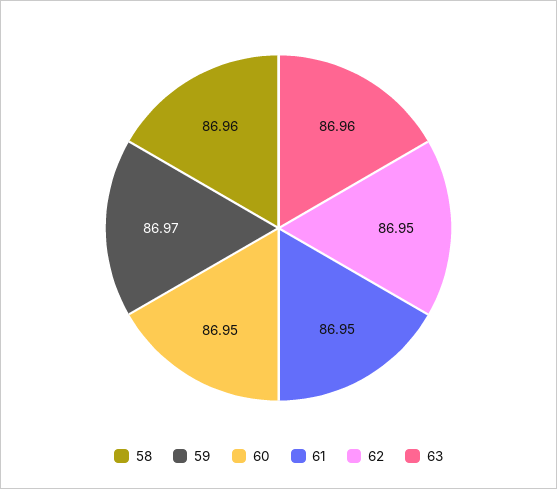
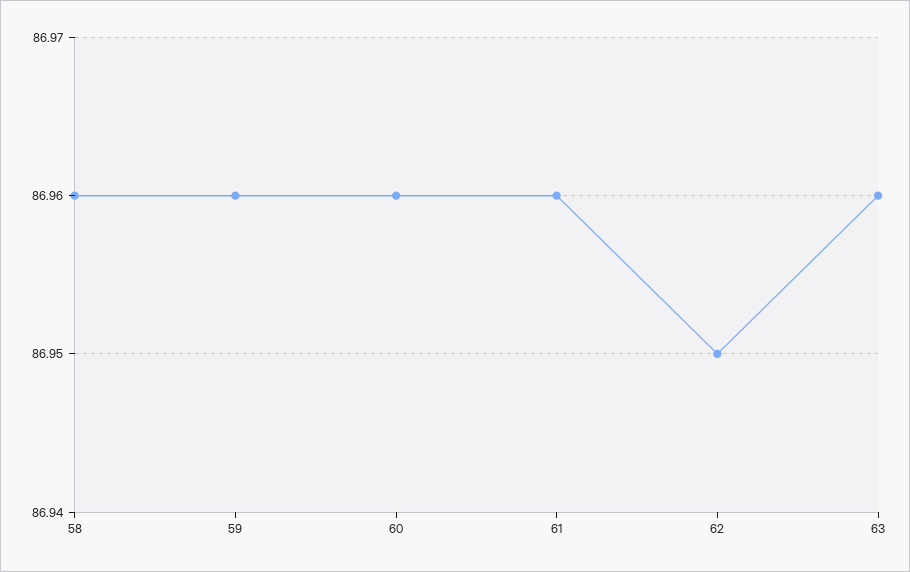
  {
    "58": 86.96,
-   "59": 86.97,
+   "59": 86.96,
-   "60": 86.95,
+   "60": 86.96,
-   "61": 86.95,
+   "61": 86.96,
    "62": 86.95,
    "63": 86.96
  }

